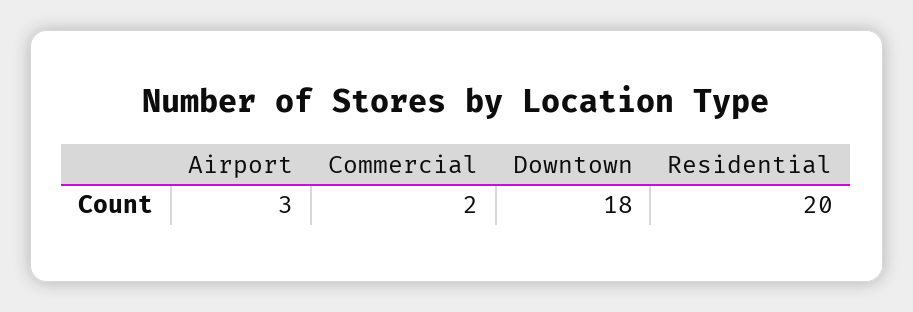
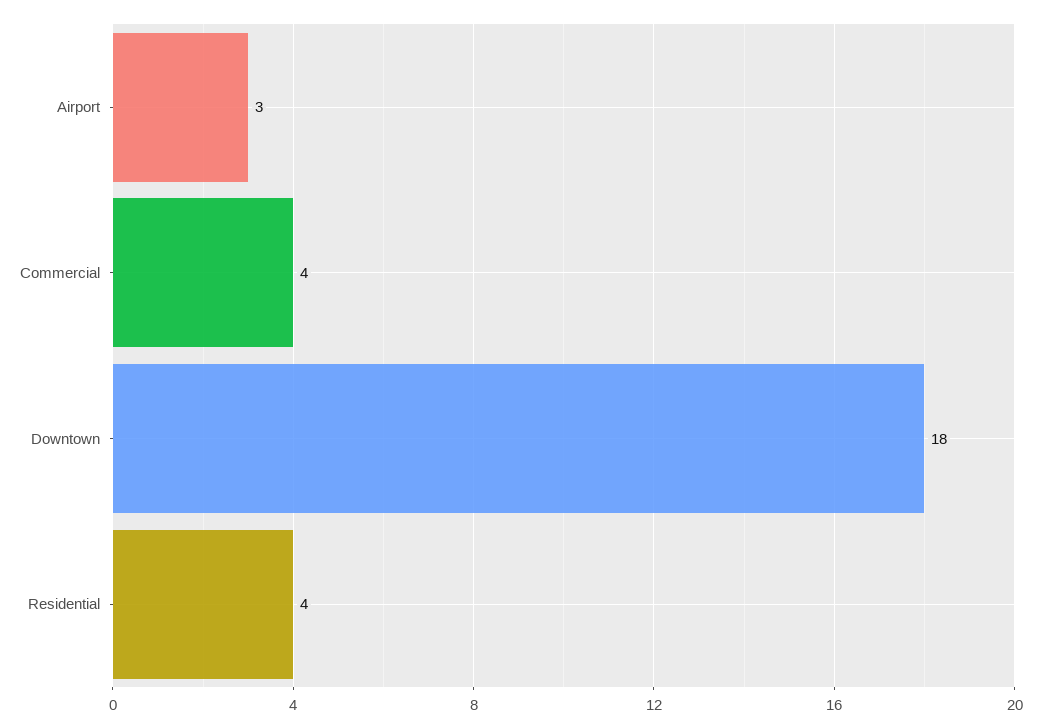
  {
    "Airport": 3,
-   "Commercial": 2,
+   "Commercial": 4,
    "Downtown": 18,
-   "Residential": 20
+   "Residential": 4
  }

